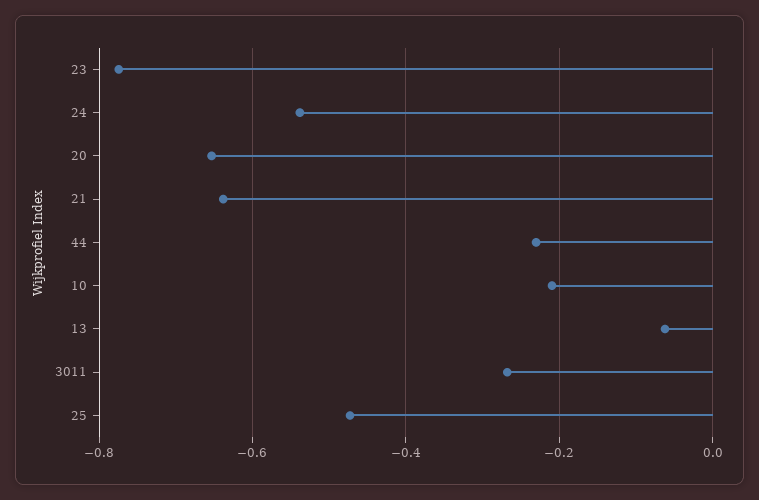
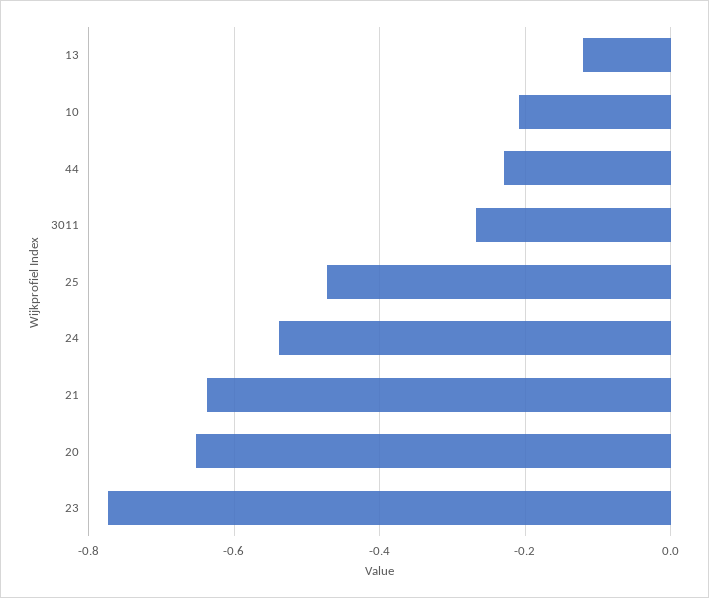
  {
    "23": -0.78,
    "24": -0.54,
    "20": -0.66,
    "21": -0.64,
    "44": -0.24,
    "10": -0.2,
-   "13": -0.06,
+   "13": -0.12,
    "3011": -0.26,
    "25": -0.48
  }

